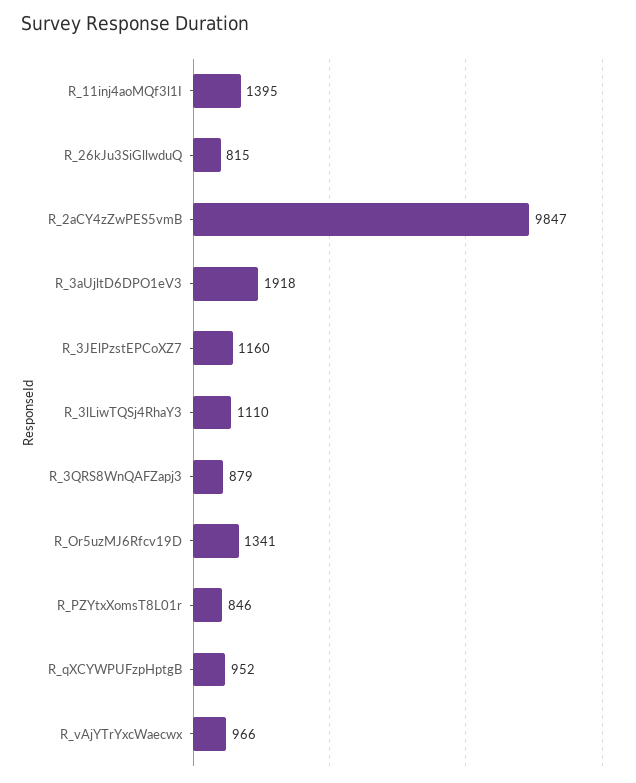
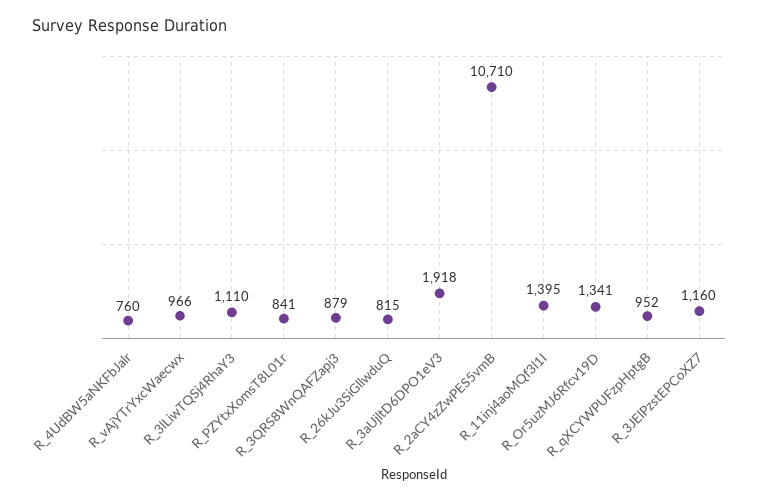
  {
    "R_11inj4aoMQf3l1I": 1395,
    "R_26kJu3SiGllwduQ": 815,
-   "R_2aCY4zZwPES5vmB": 9847,
+   "R_2aCY4zZwPES5vmB": 10710,
    "R_3aUjltD6DPO1eV3": 1918,
    "R_3JElPzstEPCoXZ7": 1160,
    "R_3lLiwTQSj4RhaY3": 1110,
    "R_3QRS8WnQAFZapj3": 879,
    "R_Or5uzMJ6Rfcv19D": 1341,
-   "R_PZYtxXomsT8L01r": 846,
+   "R_PZYtxXomsT8L01r": 841,
    "R_qXCYWPUFzpHptgB": 952,
-   "R_vAjYTrYxcWaecwx": 966
+   "R_vAjYTrYxcWaecwx": 966,
+   "R_4UdBW5aNKFbJalr": 760
  }

